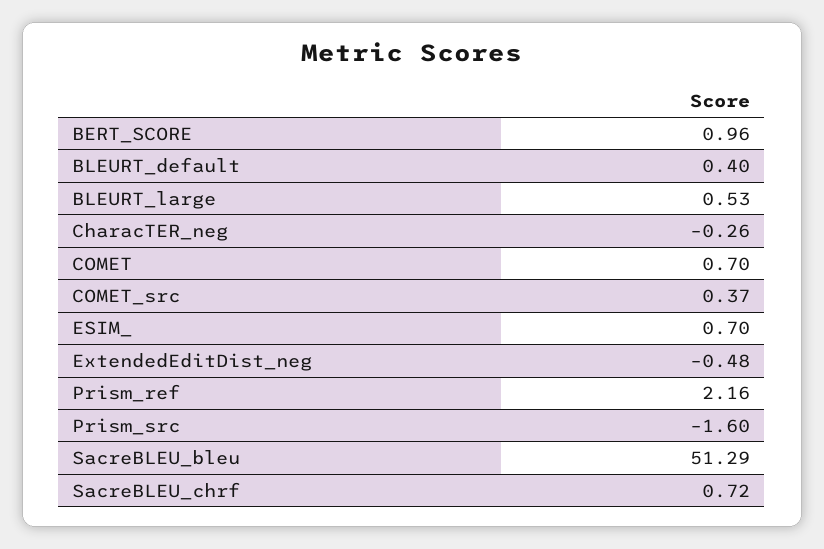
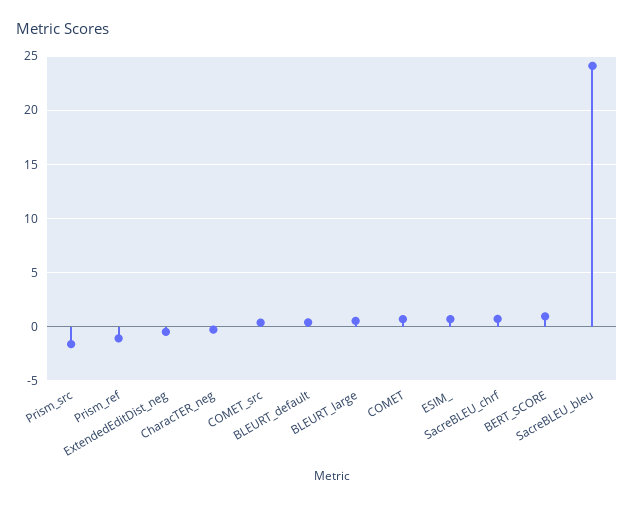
  {
    "BERT_SCORE": 0.96,
    "BLEURT_default": 0.4,
    "BLEURT_large": 0.53,
    "CharacTER_neg": -0.26,
    "COMET": 0.7,
    "COMET_src": 0.37,
    "ESIM_": 0.7,
    "ExtendedEditDist_neg": -0.48,
-   "Prism_ref": 2.16,
+   "Prism_ref": -1,
    "Prism_src": -1.6,
-   "SacreBLEU_bleu": 51.29,
+   "SacreBLEU_bleu": 24,
    "SacreBLEU_chrf": 0.72
  }

